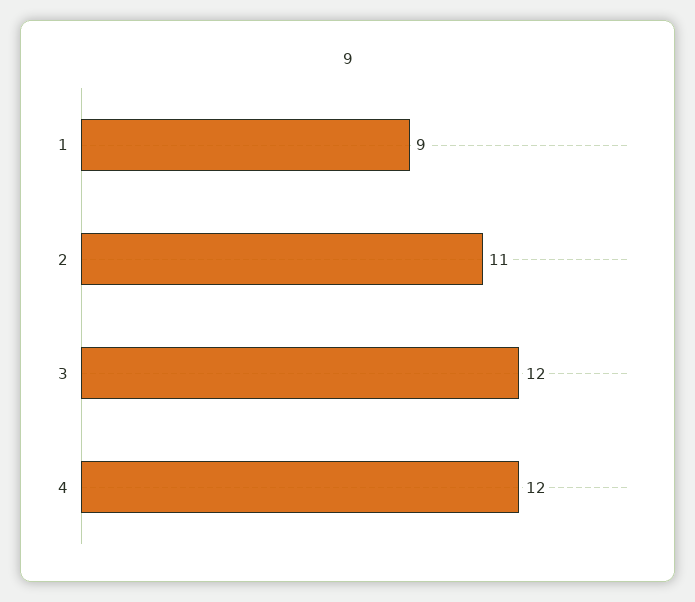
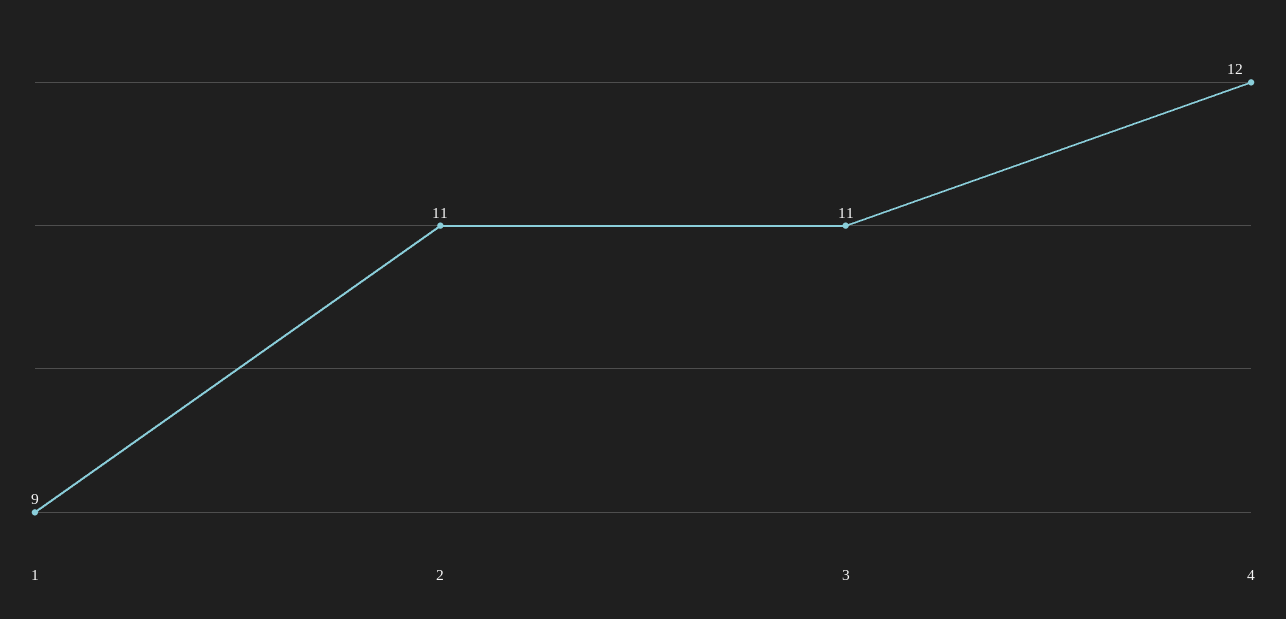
  {
    "1": 9,
    "2": 11,
-   "3": 12,
+   "3": 11,
    "4": 12
  }

